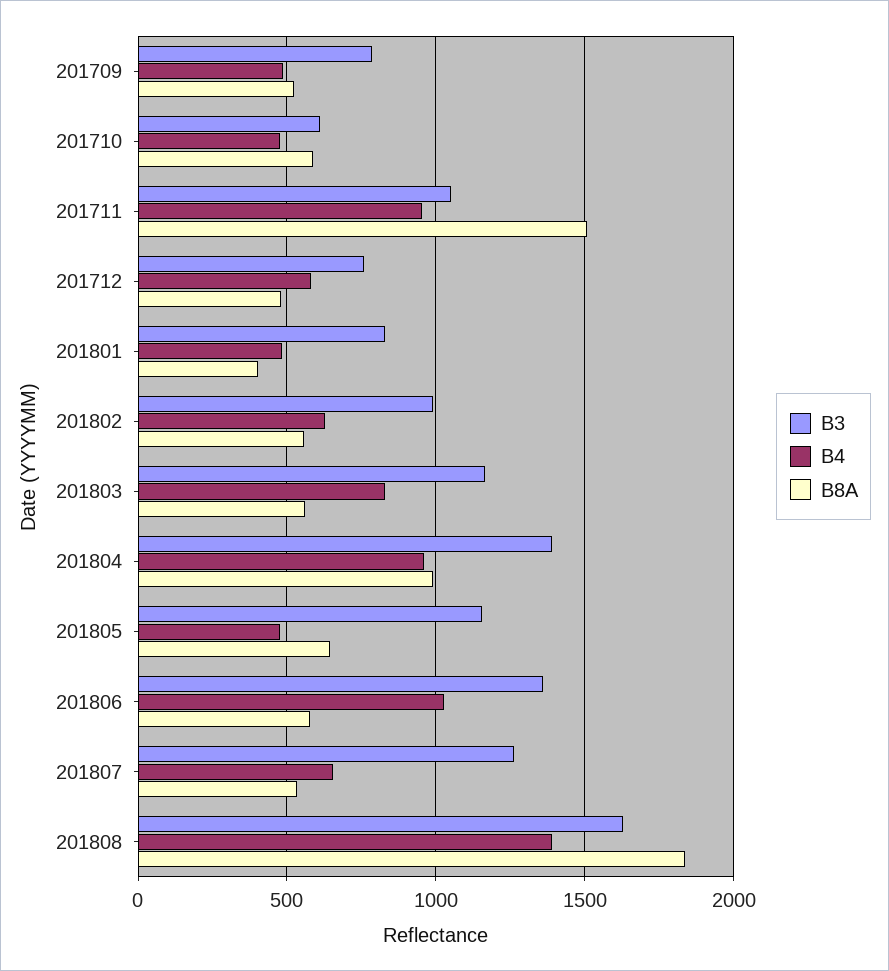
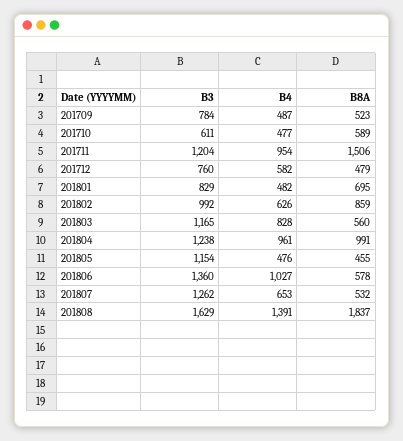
  {
    "B3": {
      "201709": 784,
      "201710": 611,
-     "201711": 1050,
+     "201711": 1204,
      "201712": 760,
      "201801": 829,
      "201802": 992,
      "201803": 1165,
-     "201804": 1400,
+     "201804": 1238,
      "201805": 1154,
      "201806": 1360,
      "201807": 1262,
      "201808": 1629
    },
    "B4": {
      "201709": 487,
      "201710": 477,
      "201711": 954,
      "201712": 582,
      "201801": 482,
      "201802": 626,
      "201803": 828,
      "201804": 961,
      "201805": 476,
      "201806": 1027,
      "201807": 653,
      "201808": 1391
    },
    "B8A": {
      "201709": 523,
      "201710": 589,
      "201711": 1506,
      "201712": 479,
-     "201801": 400,
+     "201801": 695,
-     "201802": 550,
+     "201802": 859,
      "201803": 560,
      "201804": 991,
-     "201805": 650,
+     "201805": 455,
      "201806": 578,
      "201807": 532,
      "201808": 1837
    }
  }

